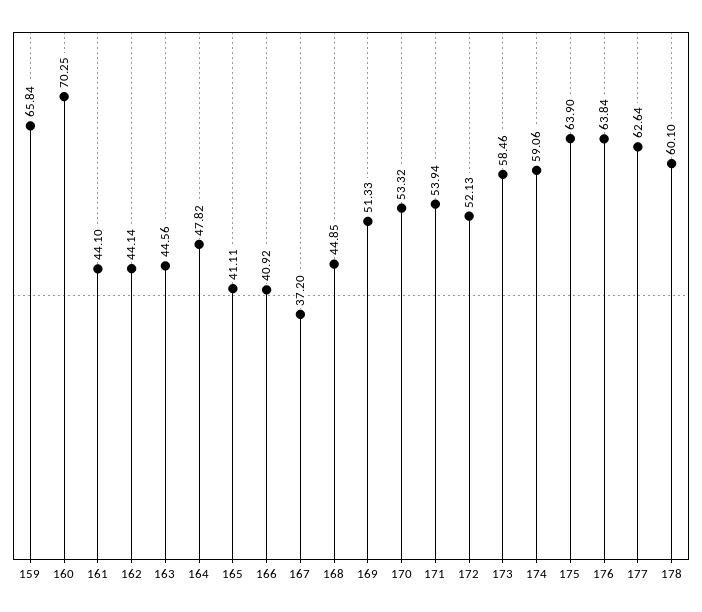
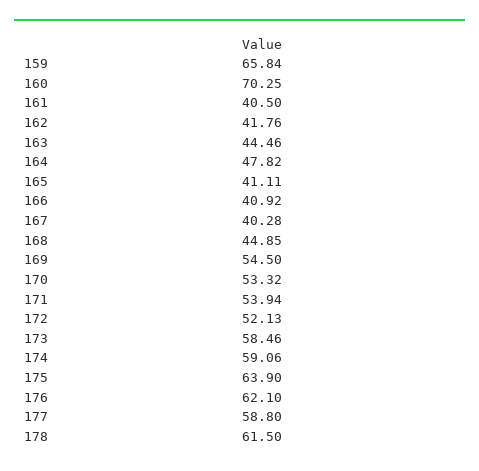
  {
    "159": 65.84,
    "160": 70.25,
-   "161": 44.1,
+   "161": 40.5,
-   "162": 44.14,
+   "162": 41.76,
-   "163": 44.56,
+   "163": 44.46,
    "164": 47.82,
    "165": 41.11,
    "166": 40.92,
-   "167": 37.2,
+   "167": 40.28,
    "168": 44.85,
-   "169": 51.33,
+   "169": 54.5,
    "170": 53.32,
    "171": 53.94,
    "172": 52.13,
    "173": 58.46,
    "174": 59.06,
    "175": 63.9,
-   "176": 63.84,
+   "176": 62.1,
-   "177": 62.64,
+   "177": 58.8,
-   "178": 60.1
+   "178": 61.5
  }

